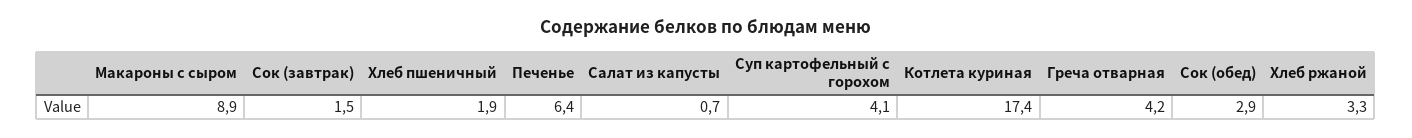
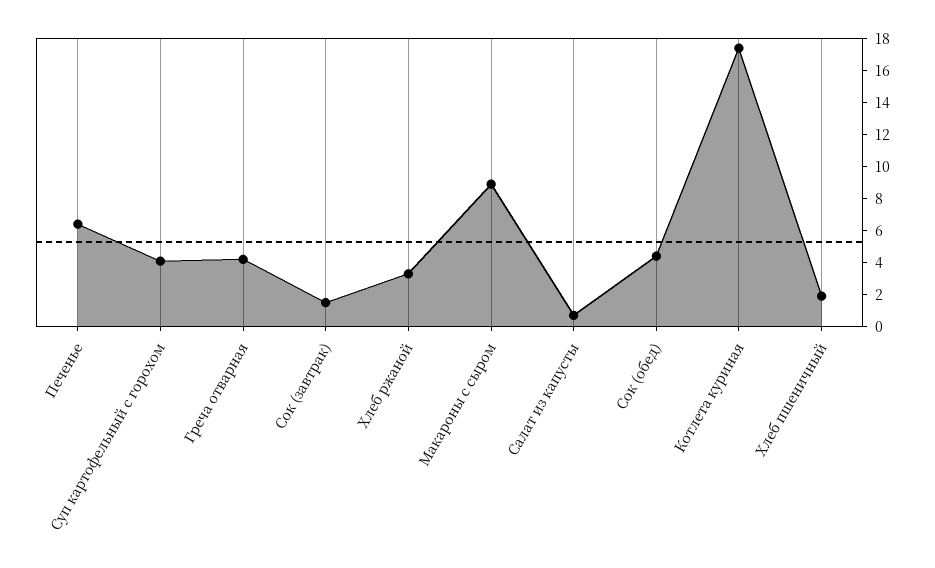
  {
    "Макароны с сыром": 8.9,
    "Сок (завтрак)": 1.5,
    "Хлеб пшеничный": 1.9,
    "Печенье": 6.4,
    "Салат из капусты": 0.7,
    "Суп картофельный с горохом": 4.1,
    "Котлета куриная": 17.4,
    "Греча отварная": 4.2,
-   "Сок (обед)": 2.9,
+   "Сок (обед)": 4.5,
    "Хлеб ржаной": 3.3
  }

